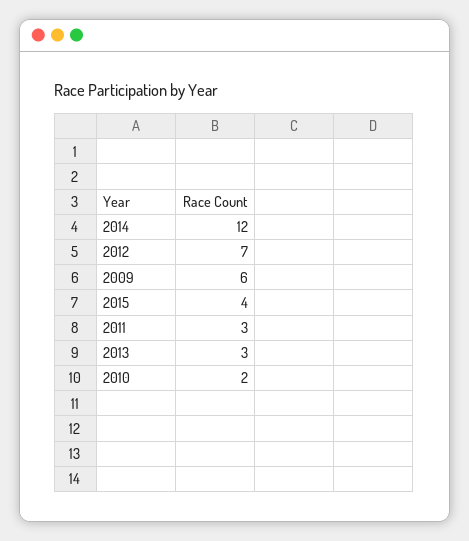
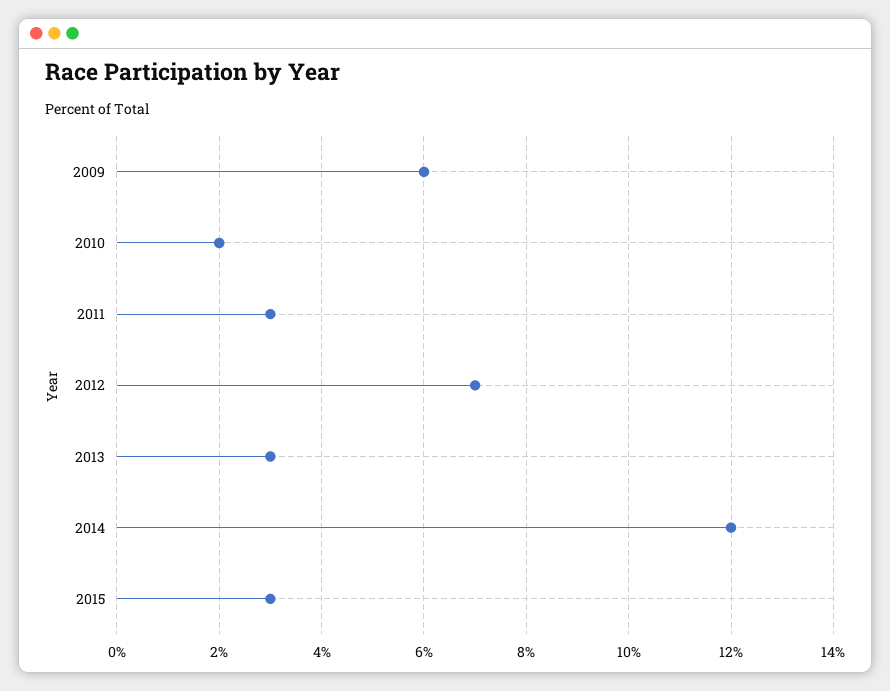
  {
    "2014": 12,
    "2012": 7,
    "2009": 6,
-   "2015": 4,
+   "2015": 3,
    "2011": 3,
    "2013": 3,
    "2010": 2
  }

